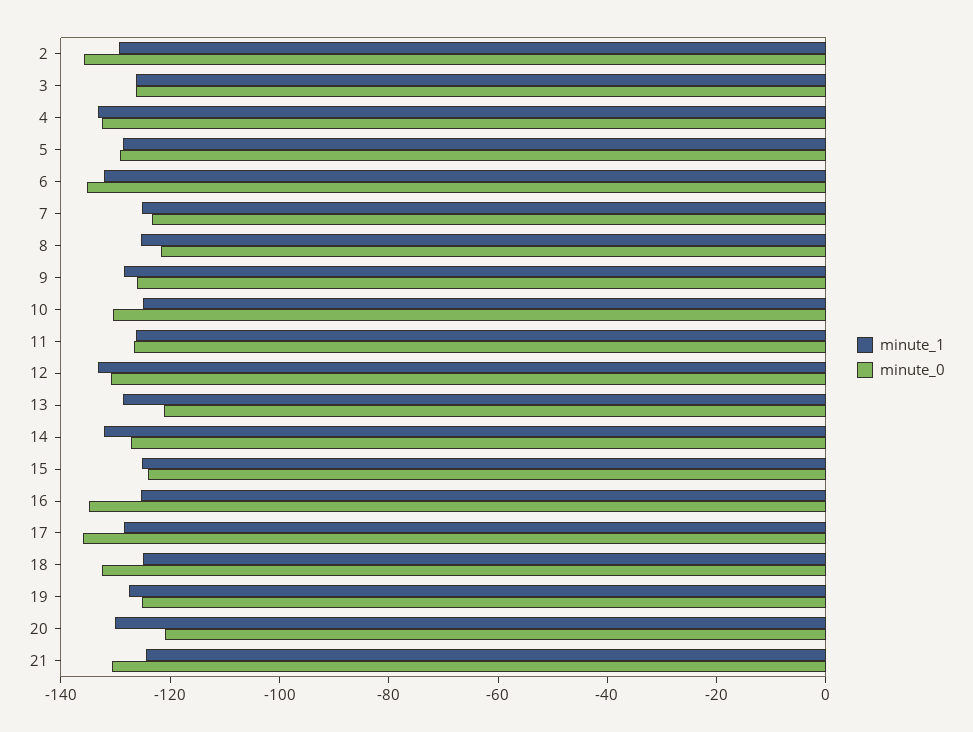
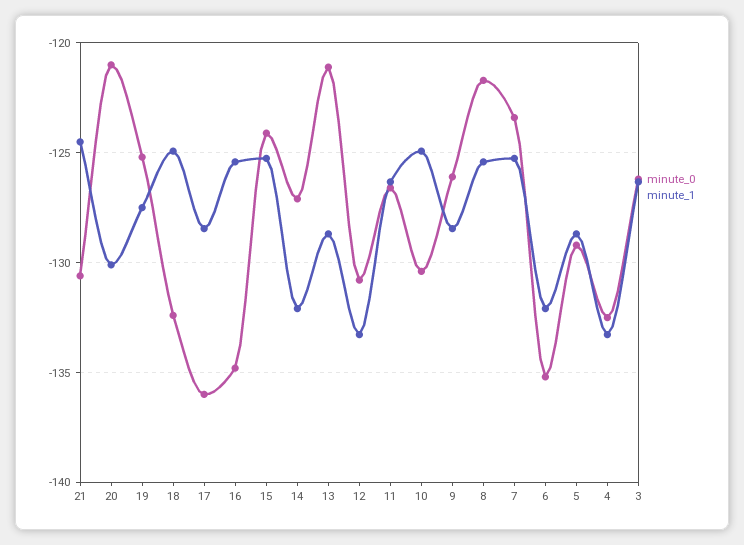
  {
    "minute_1": {
-     "2": -130,
      "3": -126.5,
      "4": -133.5,
      "5": -128.5,
      "6": -132,
      "7": -125.5,
      "8": -125.5,
      "9": -128.5,
      "10": -125,
      "11": -126.5,
      "12": -133.5,
      "13": -128.5,
      "14": -132,
      "15": -125.5,
      "16": -125.5,
      "17": -128.5,
      "18": -125,
      "19": -127.5,
      "20": -130,
      "21": -124.5
    },
    "minute_0": {
-     "2": -135,
      "3": -126,
      "4": -132.5,
      "5": -129,
      "6": -135,
      "7": -123.5,
      "8": -121.5,
      "9": -126,
      "10": -130.5,
      "11": -126.5,
      "12": -131,
      "13": -121,
      "14": -127,
      "15": -124,
      "16": -135,
      "17": -136,
      "18": -132.5,
      "19": -125,
      "20": -121,
      "21": -130.5
    }
  }

